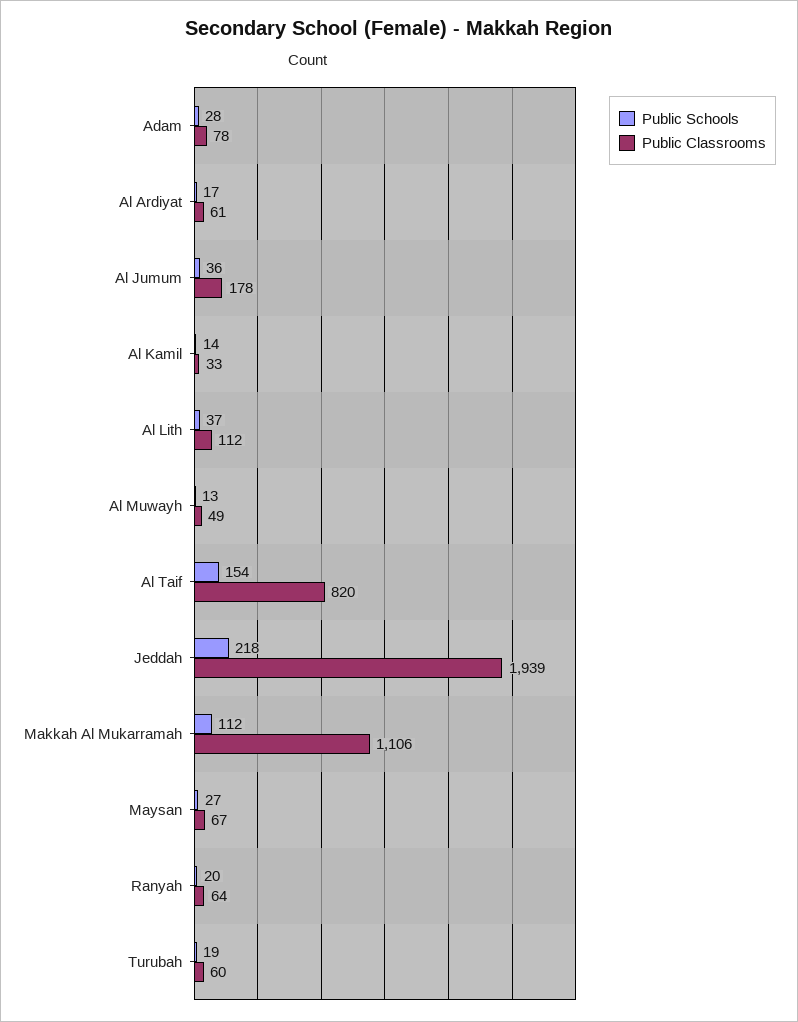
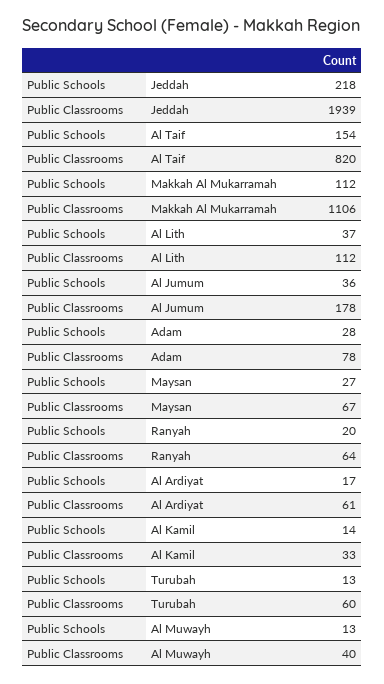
  {
    "Public Schools": {
      "Adam": 28,
      "Al Ardiyat": 17,
      "Al Jumum": 36,
      "Al Kamil": 14,
      "Al Lith": 37,
      "Al Muwayh": 13,
      "Al Taif": 154,
      "Jeddah": 218,
      "Makkah Al Mukarramah": 112,
      "Maysan": 27,
      "Ranyah": 20,
-     "Turubah": 19
+     "Turubah": 13
    },
    "Public Classrooms": {
      "Adam": 78,
      "Al Ardiyat": 61,
      "Al Jumum": 178,
      "Al Kamil": 33,
      "Al Lith": 112,
-     "Al Muwayh": 49,
+     "Al Muwayh": 40,
      "Al Taif": 820,
      "Jeddah": 1939,
      "Makkah Al Mukarramah": 1106,
      "Maysan": 67,
      "Ranyah": 64,
      "Turubah": 60
    }
  }

